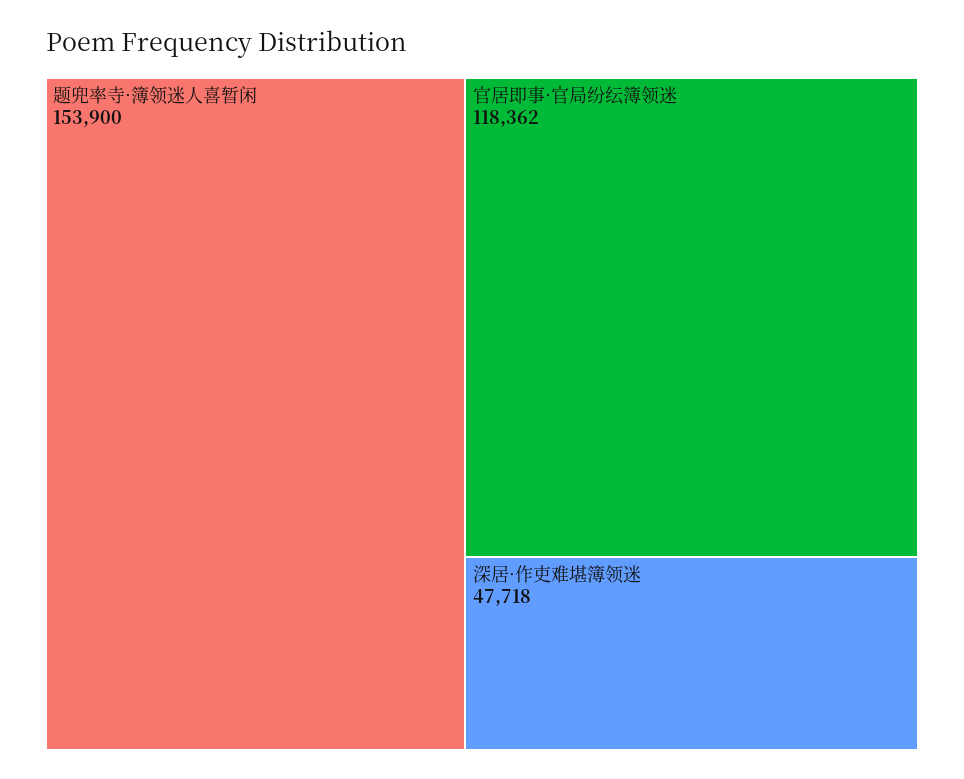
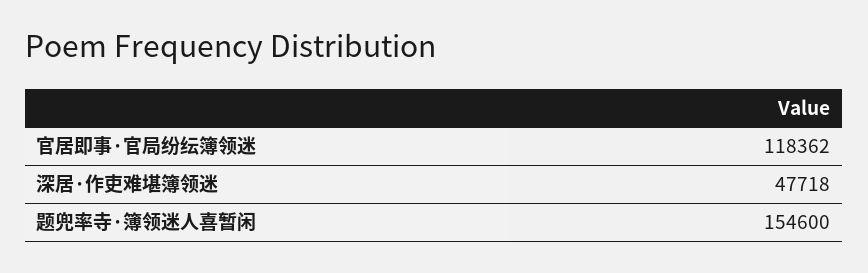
  {
-   "题兜率寺·簿领迷人喜暂闲": 153900,
+   "题兜率寺·簿领迷人喜暂闲": 154600,
    "官居即事·官局纷纭簿领迷": 118362,
    "深居·作吏难堪簿领迷": 47718
  }

